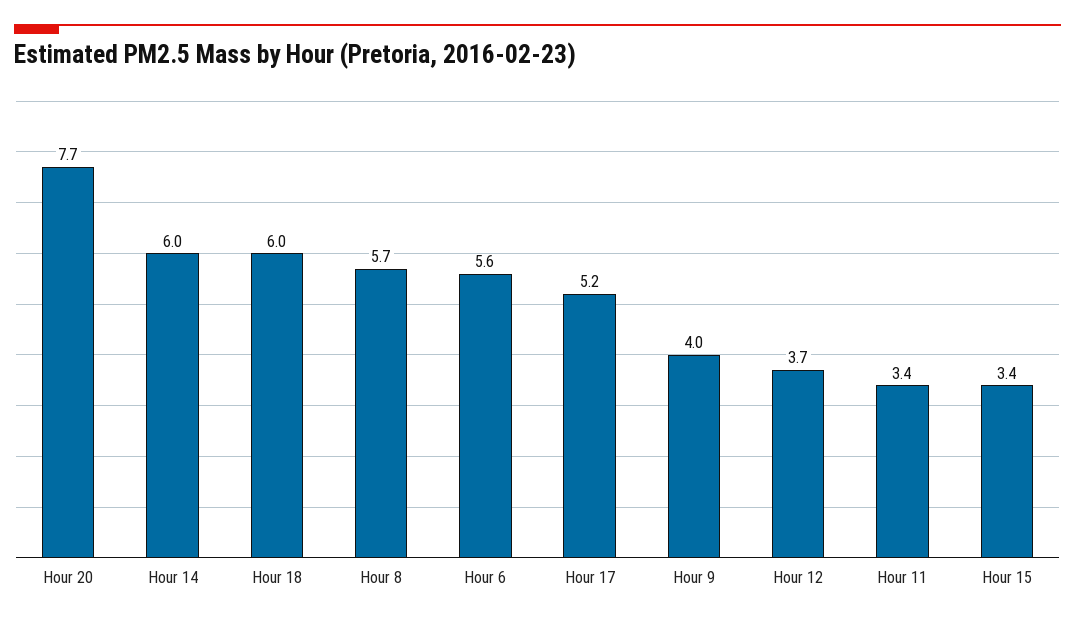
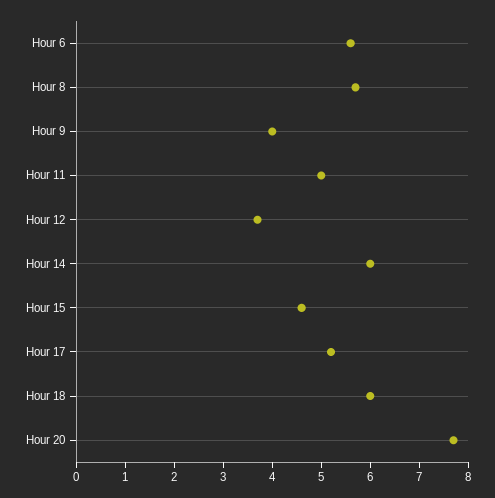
  {
    "Hour 20": 7.7,
    "Hour 14": 6,
    "Hour 18": 6,
    "Hour 8": 5.7,
    "Hour 6": 5.6,
    "Hour 17": 5.2,
    "Hour 9": 4,
    "Hour 12": 3.7,
-   "Hour 11": 3.4,
+   "Hour 11": 5,
-   "Hour 15": 3.4
+   "Hour 15": 4.5
  }

